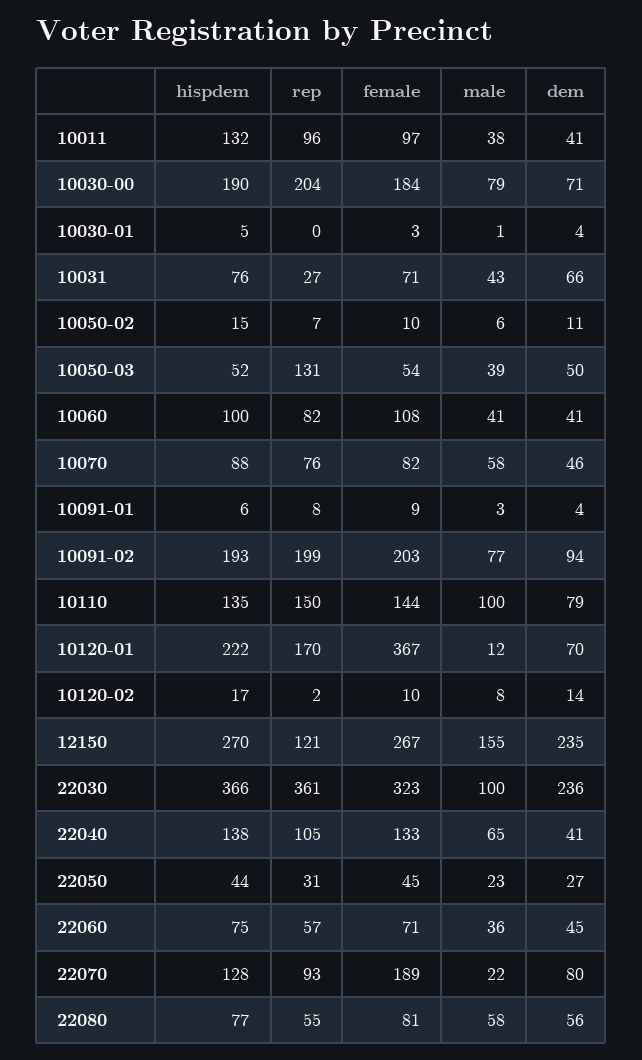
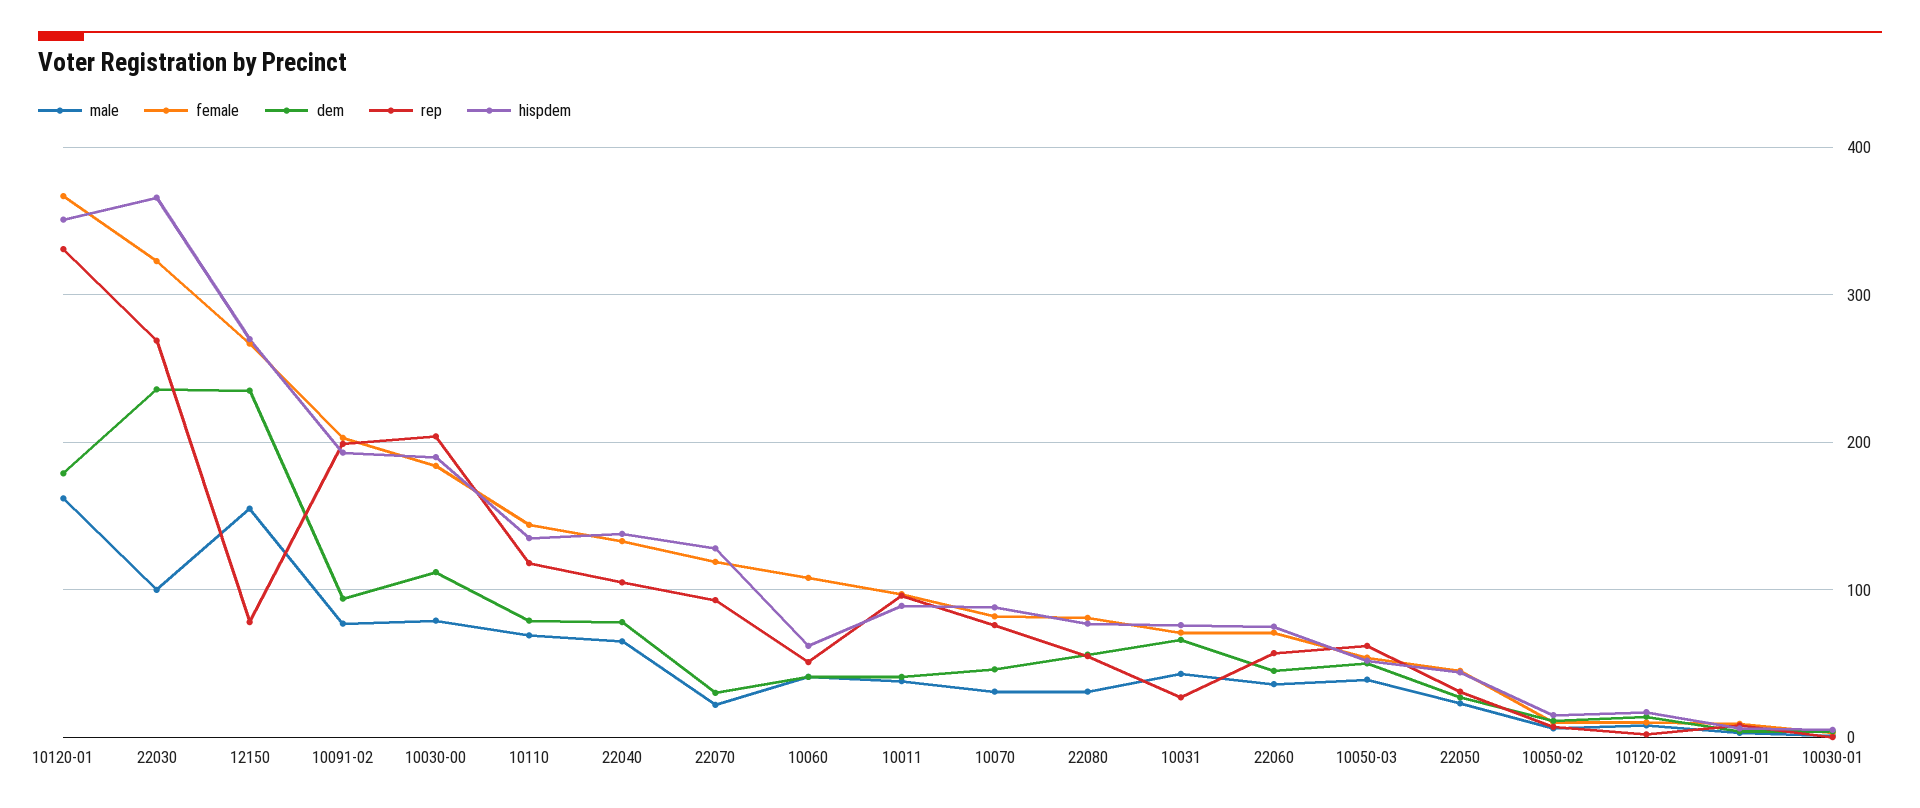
  {
    "hispdem": {
-     "10011": 132,
+     "10011": 90,
      "10030-00": 190,
      "10030-01": 5,
      "10031": 76,
      "10050-02": 15,
      "10050-03": 52,
-     "10060": 100,
+     "10060": 60,
      "10070": 88,
      "10091-01": 6,
      "10091-02": 193,
      "10110": 135,
-     "10120-01": 222,
+     "10120-01": 350,
      "10120-02": 17,
      "12150": 270,
      "22030": 366,
      "22040": 138,
      "22050": 44,
      "22060": 75,
      "22070": 128,
      "22080": 77
    },
    "rep": {
      "10011": 96,
      "10030-00": 204,
      "10030-01": 0,
      "10031": 27,
      "10050-02": 7,
-     "10050-03": 131,
+     "10050-03": 60,
-     "10060": 82,
+     "10060": 50,
      "10070": 76,
      "10091-01": 8,
      "10091-02": 199,
-     "10110": 150,
+     "10110": 120,
-     "10120-01": 170,
+     "10120-01": 330,
      "10120-02": 2,
-     "12150": 121,
+     "12150": 80,
-     "22030": 361,
+     "22030": 270,
      "22040": 105,
      "22050": 31,
      "22060": 57,
      "22070": 93,
      "22080": 55
    },
    "female": {
      "10011": 97,
      "10030-00": 184,
      "10030-01": 3,
      "10031": 71,
      "10050-02": 10,
      "10050-03": 54,
      "10060": 108,
      "10070": 82,
      "10091-01": 9,
      "10091-02": 203,
      "10110": 144,
      "10120-01": 367,
      "10120-02": 10,
      "12150": 267,
      "22030": 323,
      "22040": 133,
      "22050": 45,
      "22060": 71,
-     "22070": 189,
+     "22070": 120,
      "22080": 81
    },
    "male": {
      "10011": 38,
      "10030-00": 79,
      "10030-01": 1,
      "10031": 43,
      "10050-02": 6,
      "10050-03": 39,
      "10060": 41,
-     "10070": 58,
+     "10070": 30,
      "10091-01": 3,
      "10091-02": 77,
-     "10110": 100,
+     "10110": 70,
-     "10120-01": 12,
+     "10120-01": 160,
      "10120-02": 8,
      "12150": 155,
      "22030": 100,
      "22040": 65,
      "22050": 23,
      "22060": 36,
      "22070": 22,
-     "22080": 58
+     "22080": 30
    },
    "dem": {
      "10011": 41,
-     "10030-00": 71,
+     "10030-00": 110,
      "10030-01": 4,
      "10031": 66,
      "10050-02": 11,
      "10050-03": 50,
      "10060": 41,
      "10070": 46,
      "10091-01": 4,
      "10091-02": 94,
      "10110": 79,
-     "10120-01": 70,
+     "10120-01": 180,
      "10120-02": 14,
      "12150": 235,
      "22030": 236,
-     "22040": 41,
+     "22040": 80,
      "22050": 27,
      "22060": 45,
-     "22070": 80,
+     "22070": 30,
      "22080": 56
    }
  }

